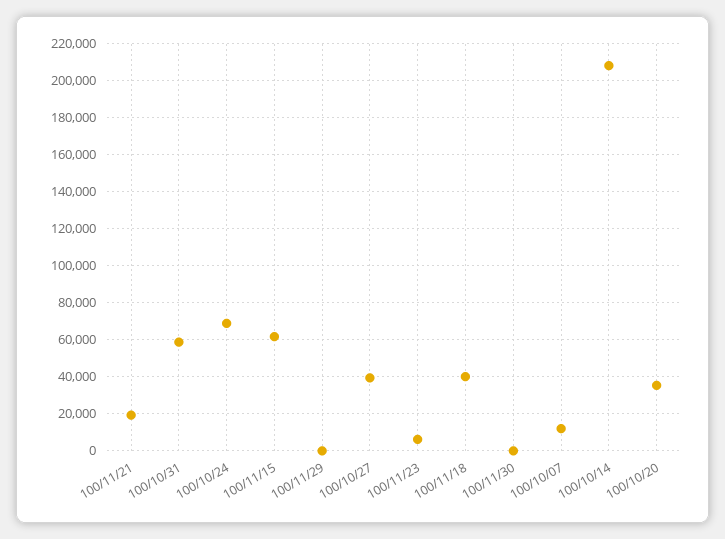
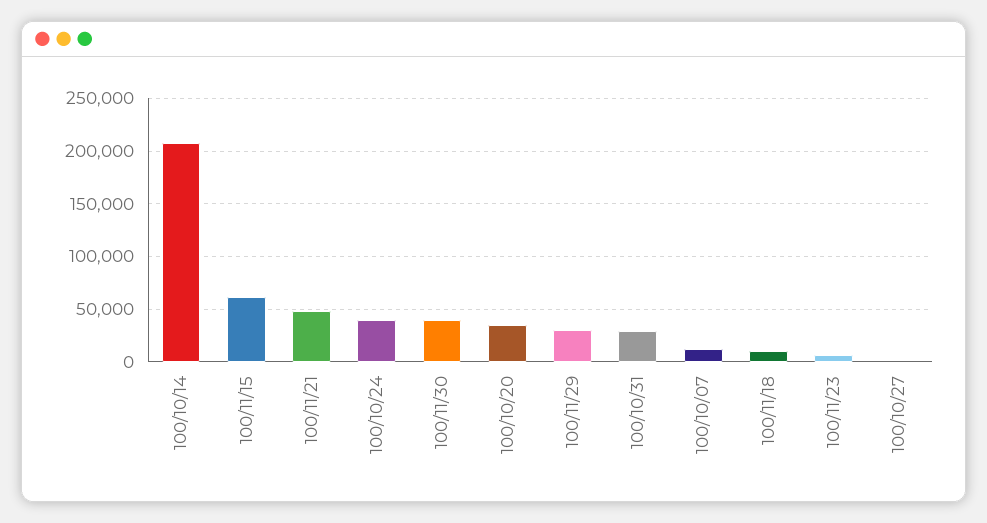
  {
-   "100/11/21": 20000,
+   "100/11/21": 50000,
-   "100/10/31": 60000,
+   "100/10/31": 30000,
-   "100/10/24": 70000,
+   "100/10/24": 40000,
    "100/11/15": 60000,
-   "100/11/29": 0,
+   "100/11/29": 30000,
-   "100/10/27": 40000,
+   "100/10/27": 0,
    "100/11/23": 5000,
-   "100/11/18": 40000,
+   "100/11/18": 10000,
-   "100/11/30": 0,
+   "100/11/30": 40000,
    "100/10/07": 10000,
    "100/10/14": 210000,
    "100/10/20": 35000
  }

